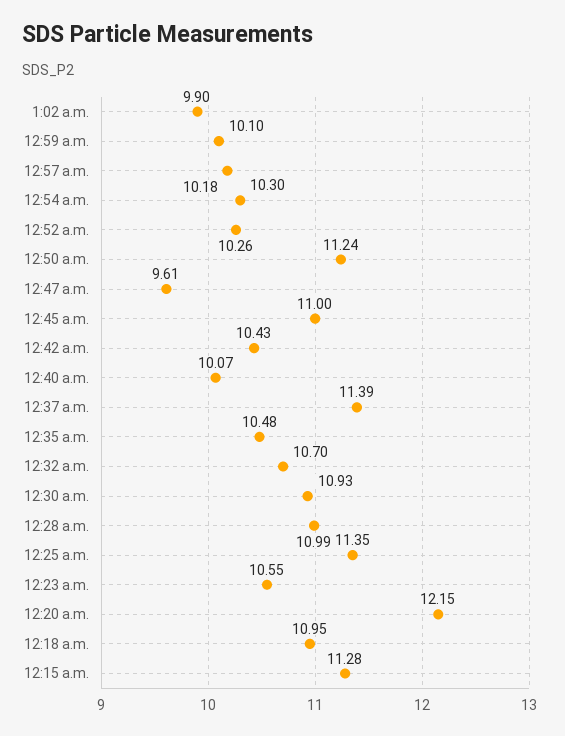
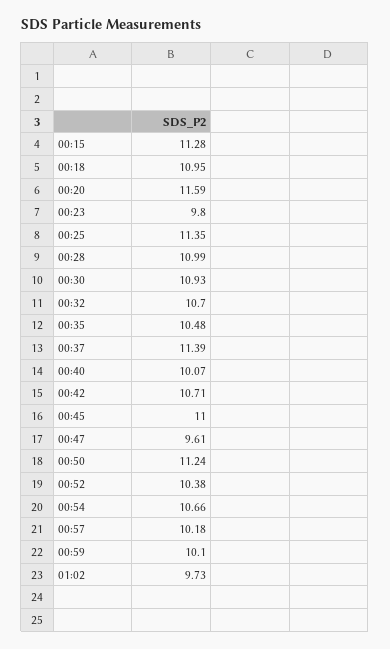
  {
-   "1:02 a.m.": 9.9,
+   "1:02 a.m.": 9.73,
    "12:59 a.m.": 10.1,
    "12:57 a.m.": 10.18,
-   "12:54 a.m.": 10.3,
+   "12:54 a.m.": 10.66,
-   "12:52 a.m.": 10.26,
+   "12:52 a.m.": 10.38,
    "12:50 a.m.": 11.24,
    "12:47 a.m.": 9.61,
    "12:45 a.m.": 11,
-   "12:42 a.m.": 10.43,
+   "12:42 a.m.": 10.71,
    "12:40 a.m.": 10.07,
    "12:37 a.m.": 11.39,
    "12:35 a.m.": 10.48,
    "12:32 a.m.": 10.7,
    "12:30 a.m.": 10.93,
    "12:28 a.m.": 10.99,
    "12:25 a.m.": 11.35,
-   "12:23 a.m.": 10.55,
+   "12:23 a.m.": 9.8,
-   "12:20 a.m.": 12.15,
+   "12:20 a.m.": 11.59,
    "12:18 a.m.": 10.95,
    "12:15 a.m.": 11.28
  }

